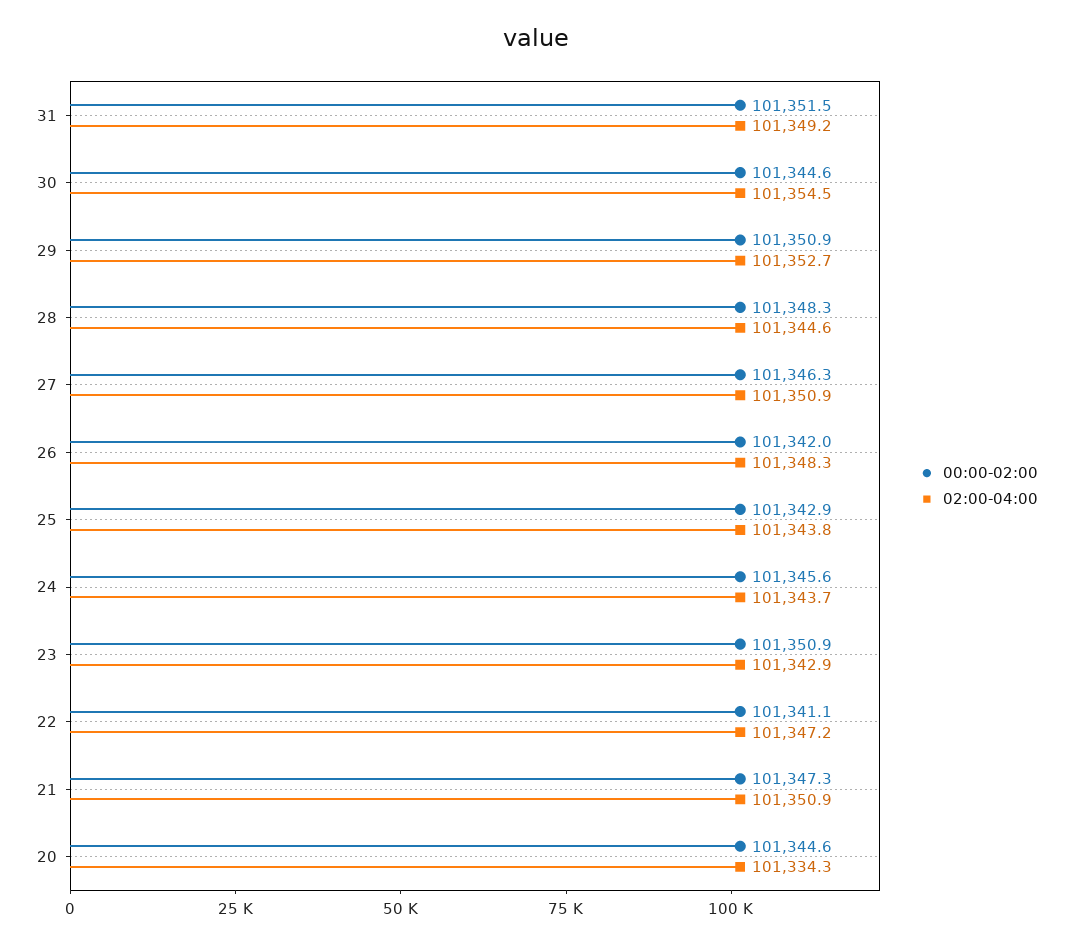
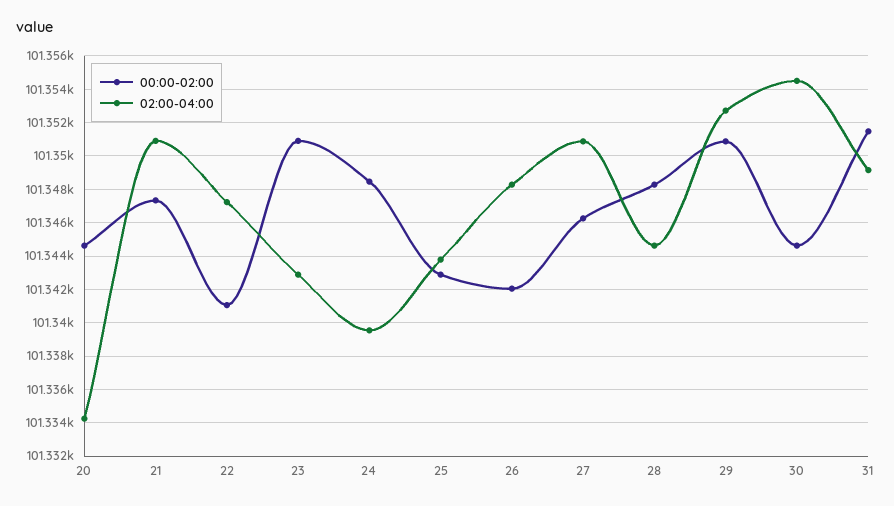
  {
    "00:00-02:00": {
      "31": 101351.5,
      "30": 101344.6,
      "29": 101350.9,
      "28": 101348.3,
      "27": 101346.3,
      "26": 101342,
      "25": 101342.9,
-     "24": 101345.6,
+     "24": 101348.5,
      "23": 101350.9,
      "22": 101341.1,
      "21": 101347.3,
      "20": 101344.6
    },
    "02:00-04:00": {
      "31": 101349.2,
      "30": 101354.5,
      "29": 101352.7,
      "28": 101344.6,
      "27": 101350.9,
      "26": 101348.3,
      "25": 101343.8,
-     "24": 101343.7,
+     "24": 101339.5,
      "23": 101342.9,
      "22": 101347.2,
      "21": 101350.9,
      "20": 101334.3
    }
  }

